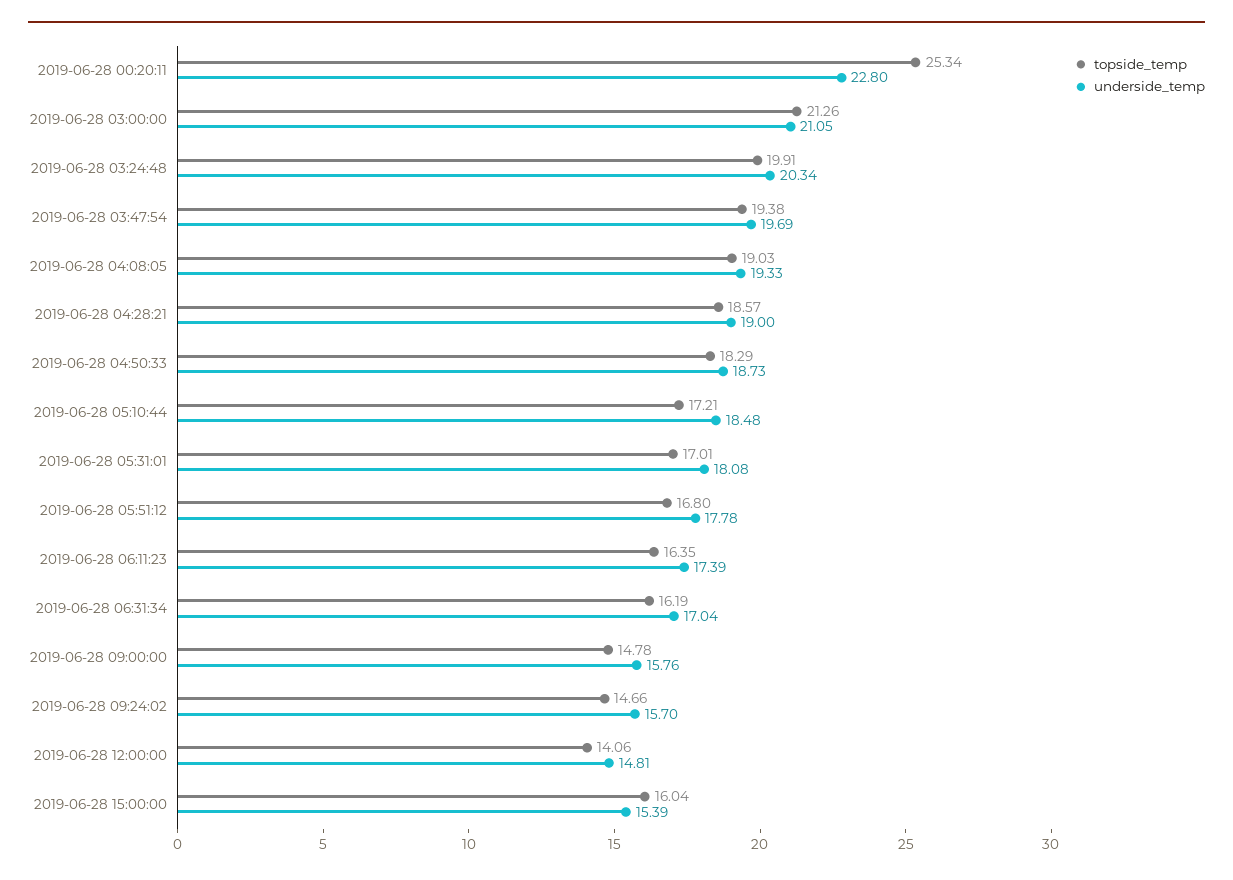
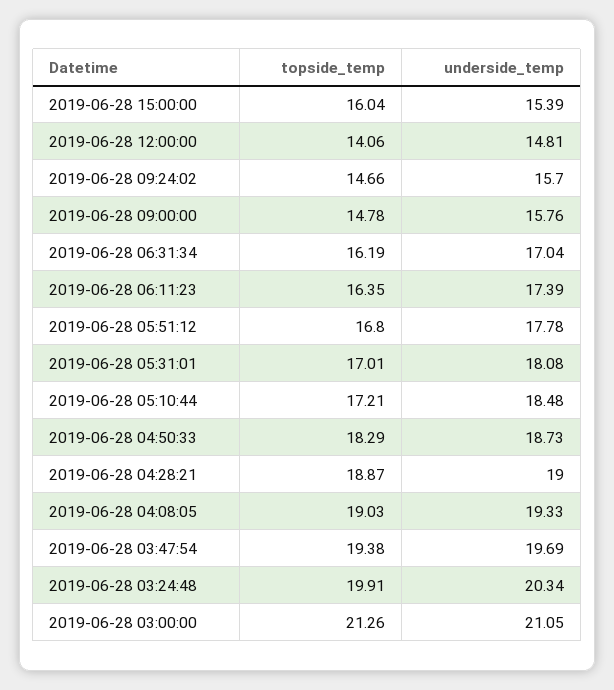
  {
    "topside_temp": {
-     "2019-06-28 00:20:11": 25.34,
      "2019-06-28 03:00:00": 21.26,
      "2019-06-28 03:24:48": 19.91,
      "2019-06-28 03:47:54": 19.38,
      "2019-06-28 04:08:05": 19.03,
-     "2019-06-28 04:28:21": 18.57,
+     "2019-06-28 04:28:21": 18.87,
      "2019-06-28 04:50:33": 18.29,
      "2019-06-28 05:10:44": 17.21,
      "2019-06-28 05:31:01": 17.01,
      "2019-06-28 05:51:12": 16.8,
      "2019-06-28 06:11:23": 16.35,
      "2019-06-28 06:31:34": 16.19,
      "2019-06-28 09:00:00": 14.78,
      "2019-06-28 09:24:02": 14.66,
      "2019-06-28 12:00:00": 14.06,
      "2019-06-28 15:00:00": 16.04
    },
    "underside_temp": {
-     "2019-06-28 00:20:11": 22.8,
      "2019-06-28 03:00:00": 21.05,
      "2019-06-28 03:24:48": 20.34,
      "2019-06-28 03:47:54": 19.69,
      "2019-06-28 04:08:05": 19.33,
      "2019-06-28 04:28:21": 19,
      "2019-06-28 04:50:33": 18.73,
      "2019-06-28 05:10:44": 18.48,
      "2019-06-28 05:31:01": 18.08,
      "2019-06-28 05:51:12": 17.78,
      "2019-06-28 06:11:23": 17.39,
      "2019-06-28 06:31:34": 17.04,
      "2019-06-28 09:00:00": 15.76,
      "2019-06-28 09:24:02": 15.7,
      "2019-06-28 12:00:00": 14.81,
      "2019-06-28 15:00:00": 15.39
    }
  }

